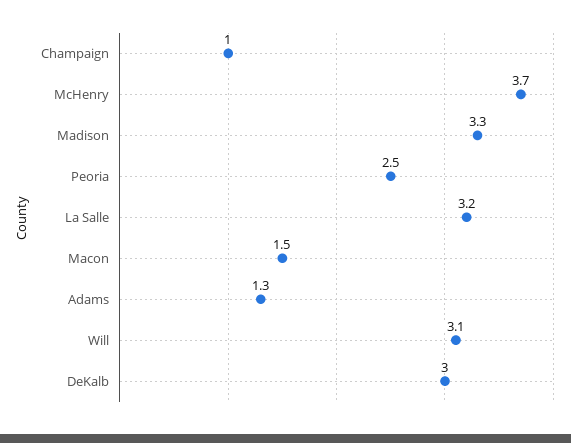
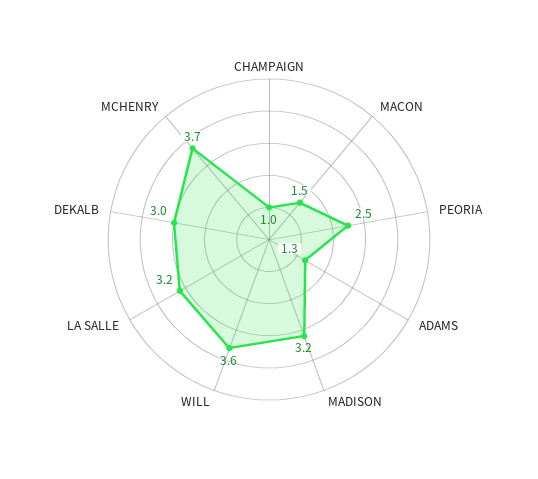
  {
    "Champaign": 1,
    "McHenry": 3.7,
-   "Madison": 3.3,
+   "Madison": 3.2,
    "Peoria": 2.5,
    "La Salle": 3.2,
    "Macon": 1.5,
    "Adams": 1.3,
-   "Will": 3.1,
+   "Will": 3.6,
    "DeKalb": 3
  }

